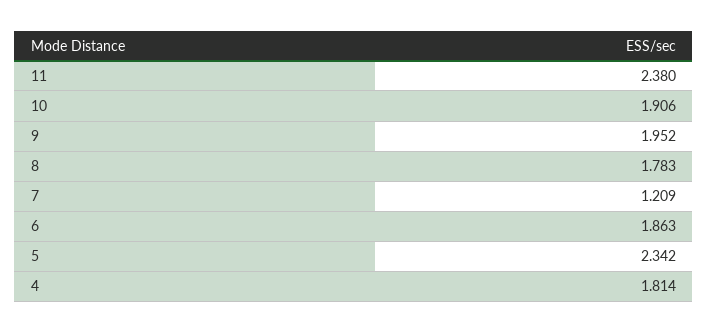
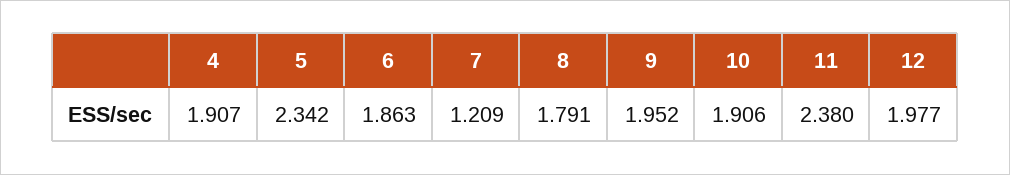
  {
    "11": 2.38,
    "10": 1.906,
    "9": 1.952,
-   "8": 1.783,
+   "8": 1.791,
    "7": 1.209,
    "6": 1.863,
    "5": 2.342,
-   "4": 1.814
+   "4": 1.907,
+   "12": 1.977
  }

